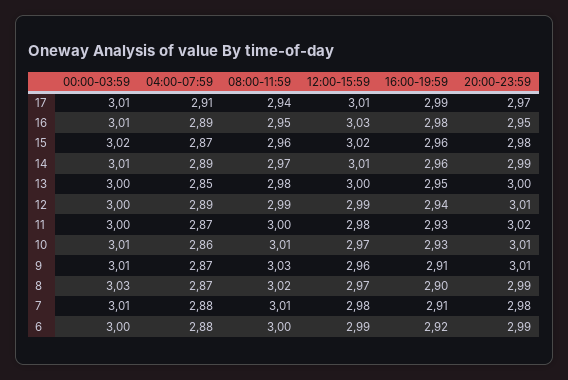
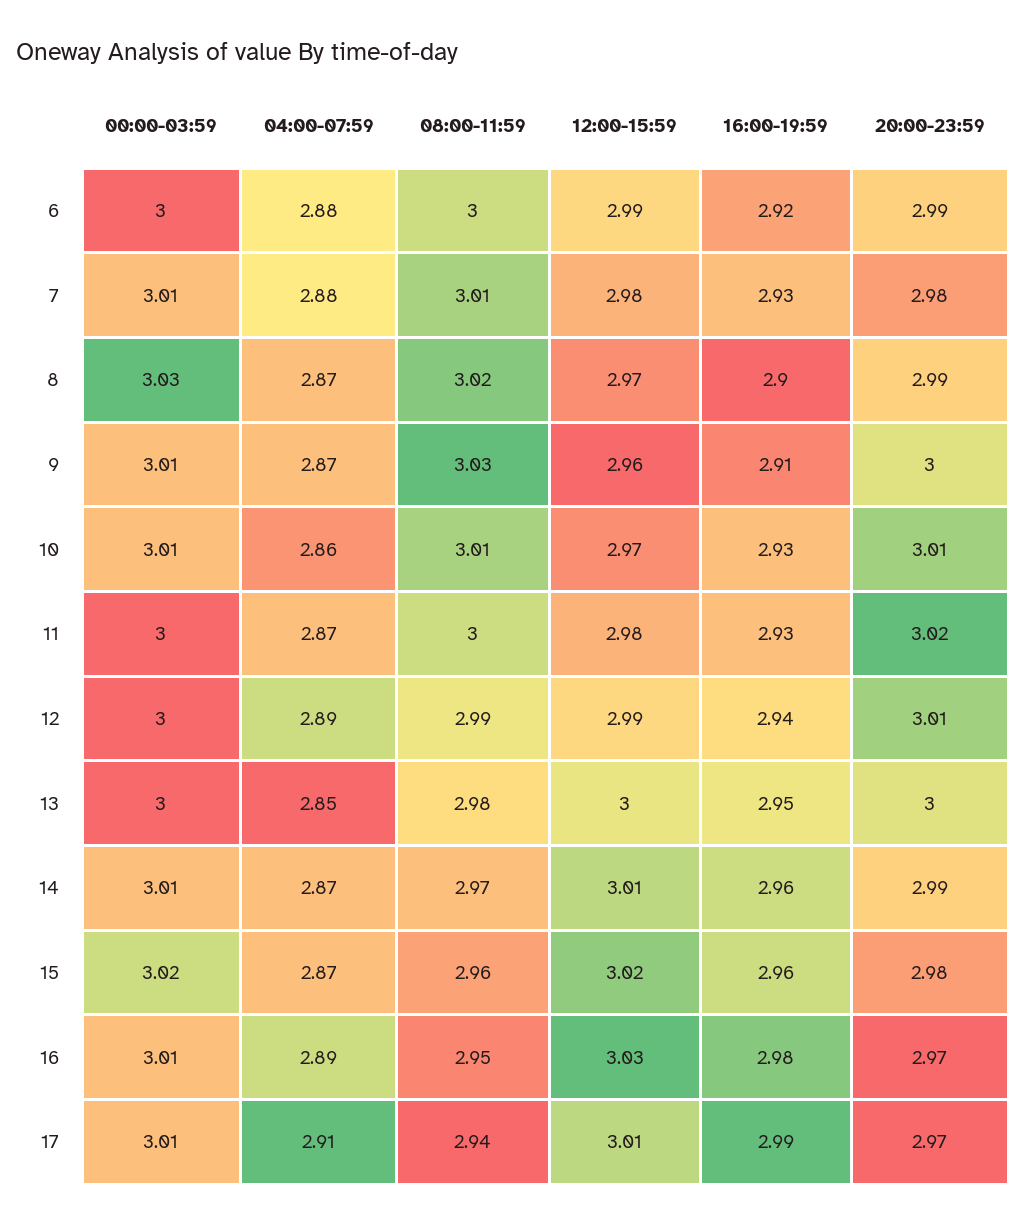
  {
    "00:00-03:59": {
      "17": 3.01,
      "16": 3.01,
      "15": 3.02,
      "14": 3.01,
      "13": 3,
      "12": 3,
      "11": 3,
      "10": 3.01,
      "9": 3.01,
      "8": 3.03,
      "7": 3.01,
      "6": 3
    },
    "04:00-07:59": {
      "17": 2.91,
      "16": 2.89,
      "15": 2.87,
-     "14": 2.89,
+     "14": 2.87,
      "13": 2.85,
      "12": 2.89,
      "11": 2.87,
      "10": 2.86,
      "9": 2.87,
      "8": 2.87,
      "7": 2.88,
      "6": 2.88
    },
    "08:00-11:59": {
      "17": 2.94,
      "16": 2.95,
      "15": 2.96,
      "14": 2.97,
      "13": 2.98,
      "12": 2.99,
      "11": 3,
      "10": 3.01,
      "9": 3.03,
      "8": 3.02,
      "7": 3.01,
      "6": 3
    },
    "12:00-15:59": {
      "17": 3.01,
      "16": 3.03,
      "15": 3.02,
      "14": 3.01,
      "13": 3,
      "12": 2.99,
      "11": 2.98,
      "10": 2.97,
      "9": 2.96,
      "8": 2.97,
      "7": 2.98,
      "6": 2.99
    },
    "16:00-19:59": {
      "17": 2.99,
      "16": 2.98,
      "15": 2.96,
      "14": 2.96,
      "13": 2.95,
      "12": 2.94,
      "11": 2.93,
      "10": 2.93,
      "9": 2.91,
      "8": 2.9,
-     "7": 2.91,
+     "7": 2.93,
      "6": 2.92
    },
    "20:00-23:59": {
      "17": 2.97,
-     "16": 2.95,
+     "16": 2.97,
      "15": 2.98,
      "14": 2.99,
      "13": 3,
      "12": 3.01,
      "11": 3.02,
      "10": 3.01,
-     "9": 3.01,
+     "9": 3,
      "8": 2.99,
      "7": 2.98,
      "6": 2.99
    }
  }

